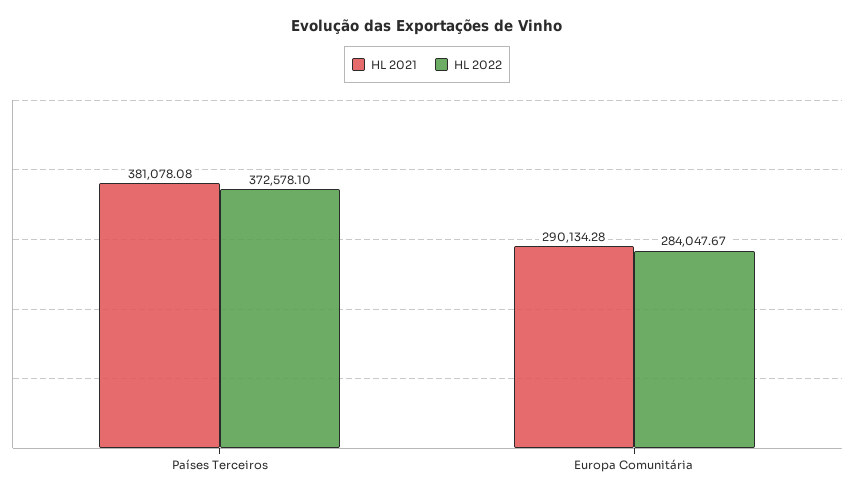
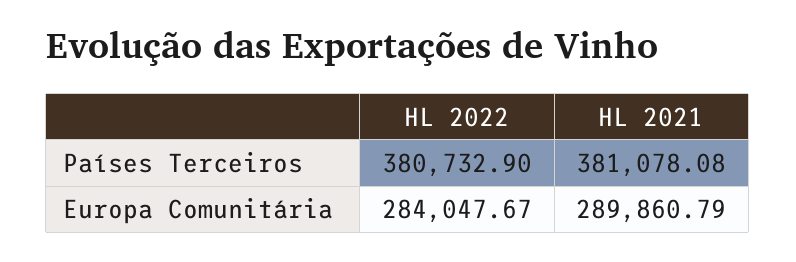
  {
    "HL 2021": {
      "Países Terceiros": 381078.08,
-     "Europa Comunitária": 290134.28
+     "Europa Comunitária": 289860.79
    },
    "HL 2022": {
-     "Países Terceiros": 372578.1,
+     "Países Terceiros": 380732.9,
      "Europa Comunitária": 284047.67
    }
  }

